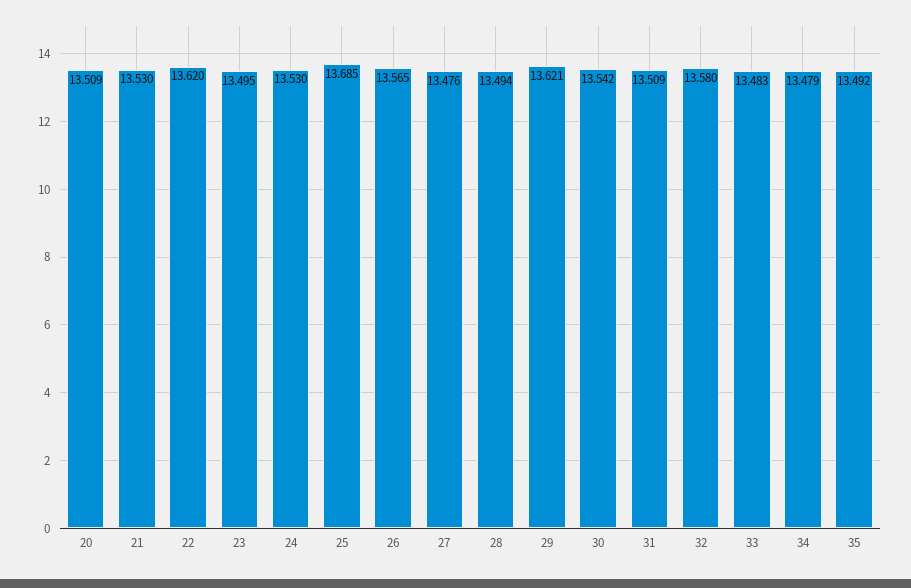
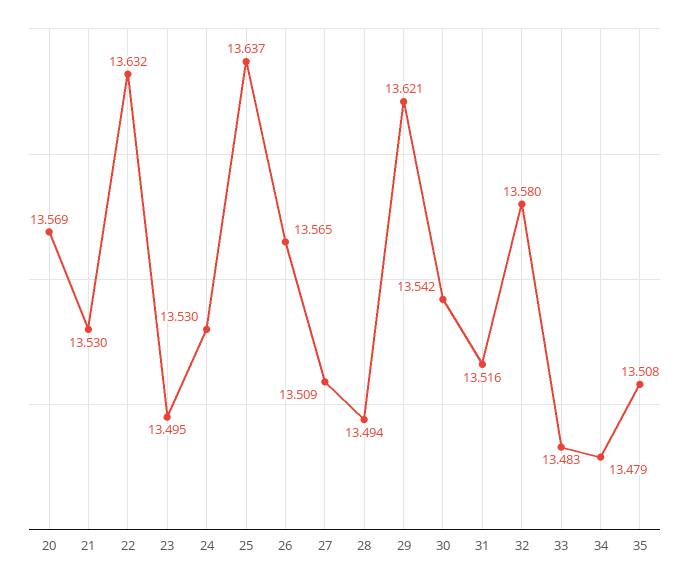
  {
-   "20": 13.509,
+   "20": 13.569,
    "21": 13.53,
-   "22": 13.62,
+   "22": 13.632,
    "23": 13.495,
    "24": 13.53,
-   "25": 13.685,
+   "25": 13.637,
    "26": 13.565,
-   "27": 13.476,
+   "27": 13.509,
    "28": 13.494,
    "29": 13.621,
    "30": 13.542,
-   "31": 13.509,
+   "31": 13.516,
    "32": 13.58,
    "33": 13.483,
    "34": 13.479,
-   "35": 13.492
+   "35": 13.508
  }

